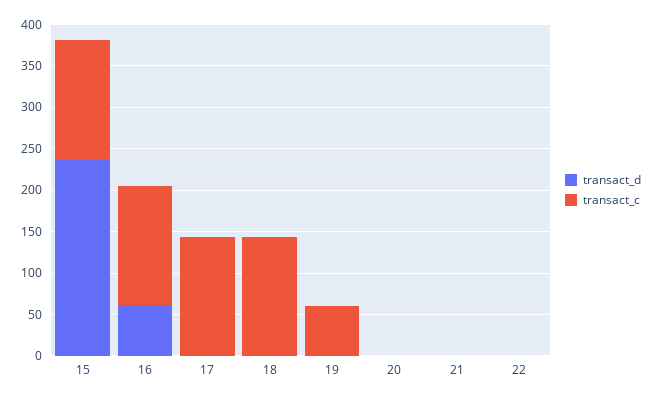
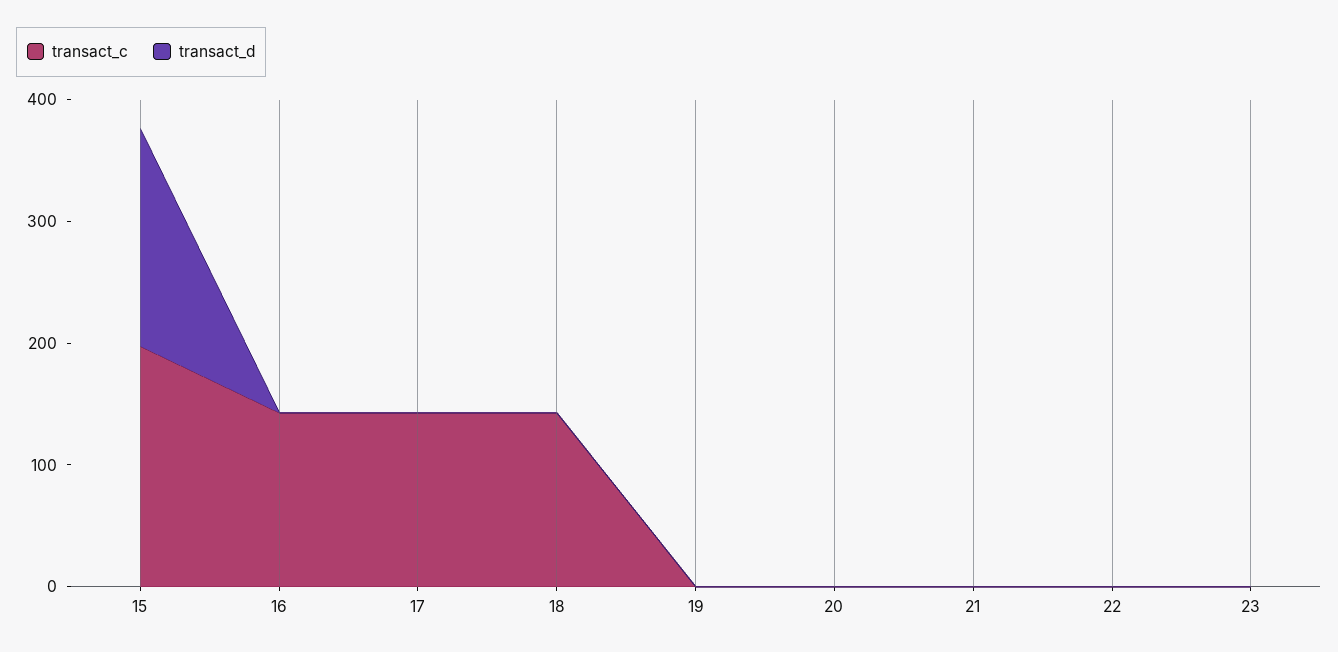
  {
    "transact_d": {
-     "15": 240,
+     "15": 180,
-     "16": 60,
+     "16": 0,
      "17": 0,
      "18": 0,
      "19": 0,
      "20": 0,
      "21": 0,
-     "22": 0
+     "22": 0,
+     "23": 0
    },
    "transact_c": {
-     "15": 140,
+     "15": 200,
      "16": 140,
      "17": 140,
      "18": 140,
-     "19": 60,
+     "19": 0,
      "20": 0,
      "21": 0,
-     "22": 0
+     "22": 0,
+     "23": 0
    }
  }

